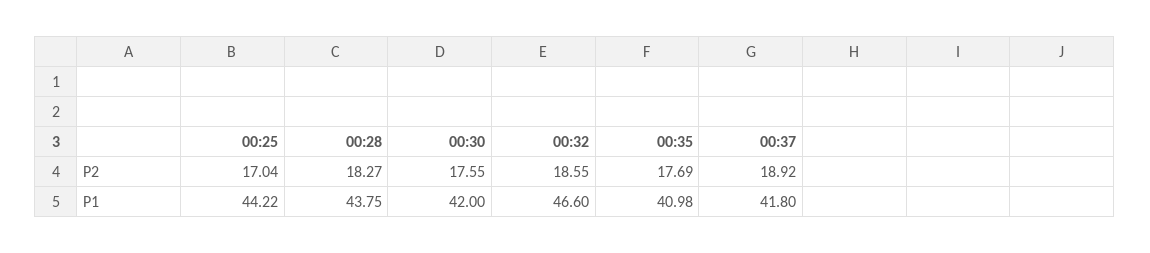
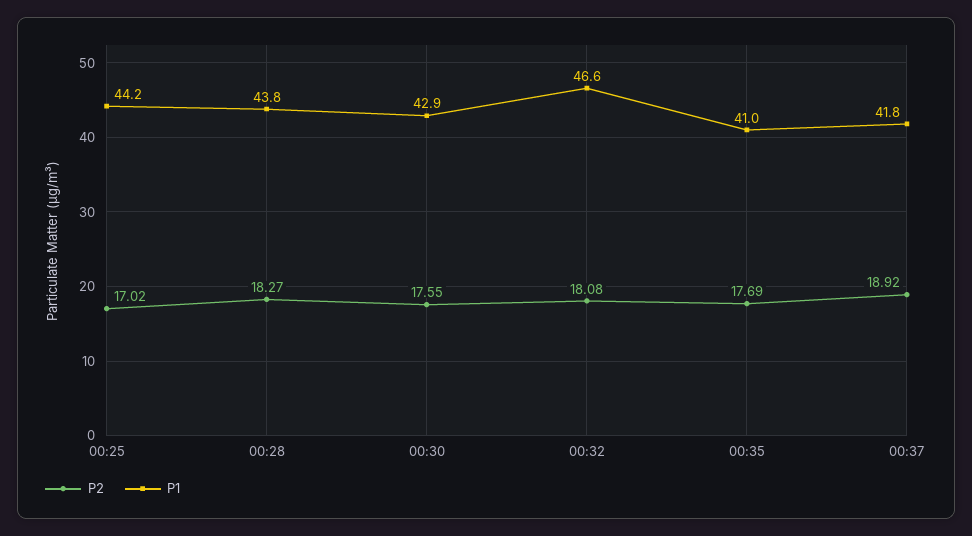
  {
    "P2": {
-     "00:25": 17.04,
+     "00:25": 17.02,
      "00:28": 18.27,
      "00:30": 17.55,
-     "00:32": 18.55,
+     "00:32": 18.08,
      "00:35": 17.69,
      "00:37": 18.92
    },
    "P1": {
      "00:25": 44.22,
      "00:28": 43.75,
-     "00:30": 42,
+     "00:30": 42.9,
      "00:32": 46.6,
      "00:35": 40.98,
      "00:37": 41.8
    }
  }

